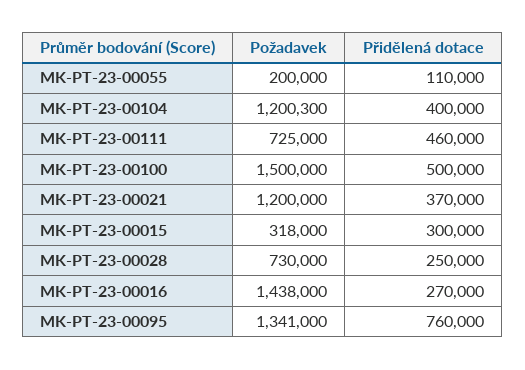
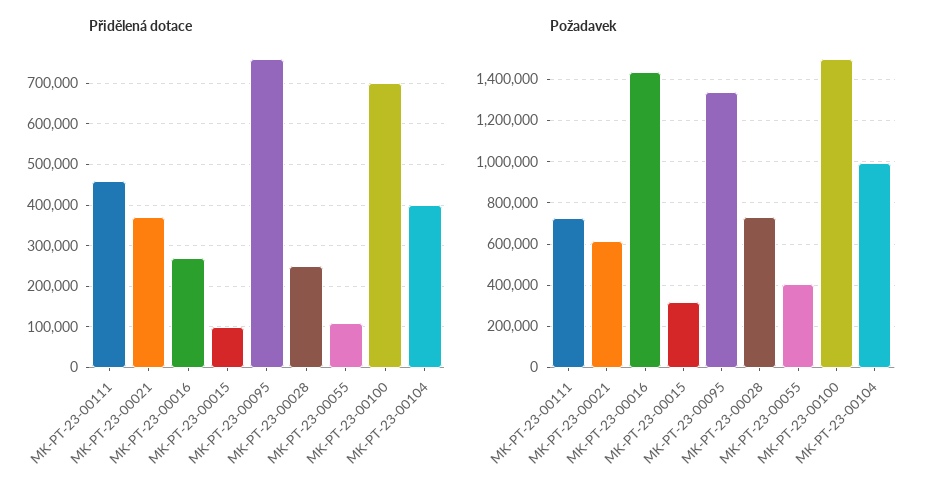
  {
    "Požadavek": {
-     "MK-PT-23-00055": 200000,
+     "MK-PT-23-00055": 400000,
-     "MK-PT-23-00104": 1200300,
+     "MK-PT-23-00104": 1000000,
      "MK-PT-23-00111": 725000,
      "MK-PT-23-00100": 1500000,
-     "MK-PT-23-00021": 1200000,
+     "MK-PT-23-00021": 600000,
      "MK-PT-23-00015": 318000,
      "MK-PT-23-00028": 730000,
      "MK-PT-23-00016": 1438000,
      "MK-PT-23-00095": 1341000
    },
    "Přidělená dotace": {
      "MK-PT-23-00055": 110000,
      "MK-PT-23-00104": 400000,
      "MK-PT-23-00111": 460000,
-     "MK-PT-23-00100": 500000,
+     "MK-PT-23-00100": 700000,
      "MK-PT-23-00021": 370000,
-     "MK-PT-23-00015": 300000,
+     "MK-PT-23-00015": 100000,
      "MK-PT-23-00028": 250000,
      "MK-PT-23-00016": 270000,
      "MK-PT-23-00095": 760000
    }
  }

